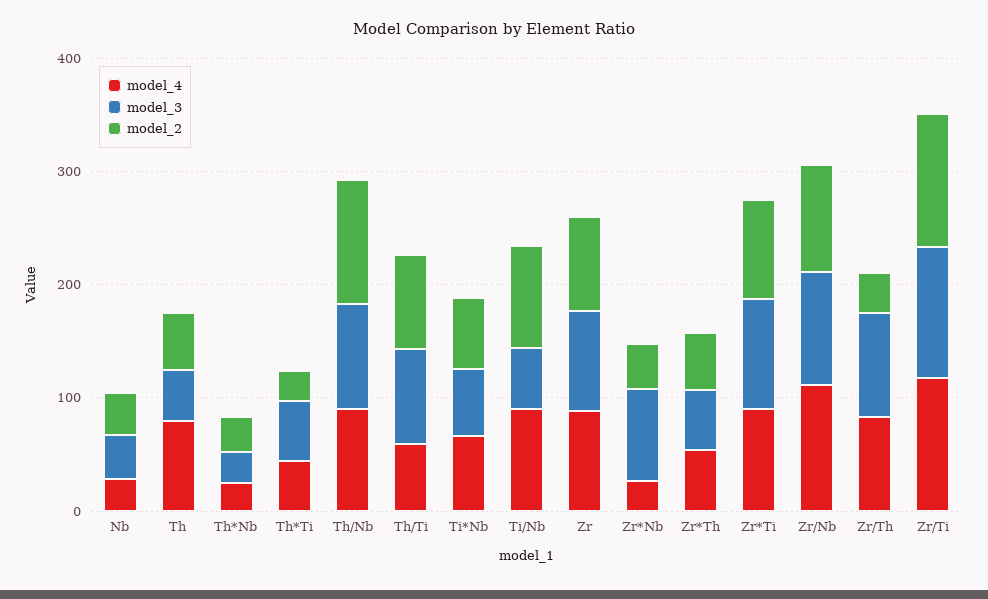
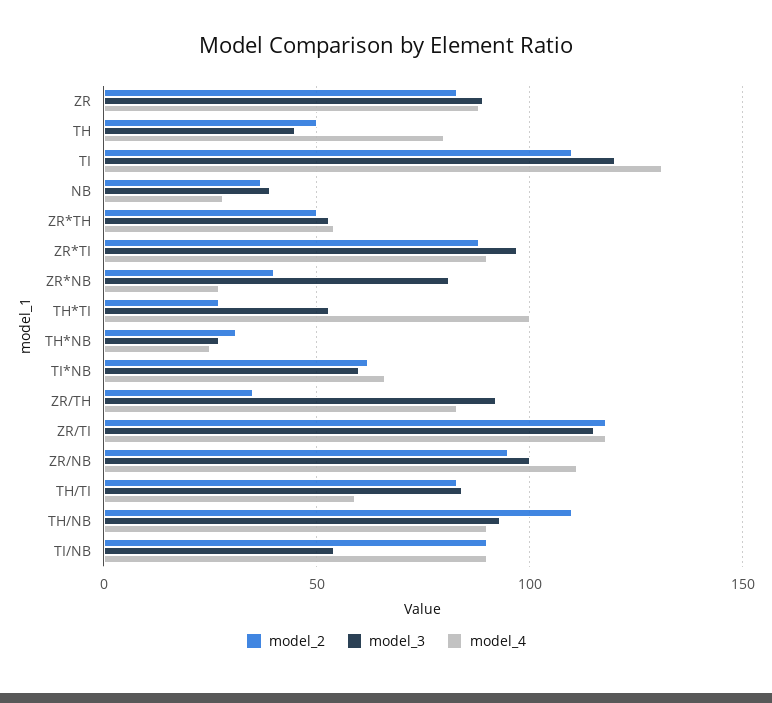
  {
    "model_4": {
      "Nb": 30,
      "Th": 80,
      "Th*Nb": 25,
-     "Th*Ti": 40,
+     "Th*Ti": 100,
      "Th/Nb": 90,
      "Th/Ti": 60,
      "Ti*Nb": 65,
      "Ti/Nb": 90,
      "Zr": 90,
      "Zr*Nb": 25,
      "Zr*Th": 55,
      "Zr*Ti": 90,
      "Zr/Nb": 110,
      "Zr/Th": 85,
-     "Zr/Ti": 120
+     "Zr/Ti": 120,
+     "TI": 130
    },
    "model_3": {
      "Nb": 40,
      "Th": 45,
      "Th*Nb": 25,
      "Th*Ti": 55,
      "Th/Nb": 95,
      "Th/Ti": 85,
      "Ti*Nb": 60,
      "Ti/Nb": 55,
      "Zr": 90,
      "Zr*Nb": 80,
      "Zr*Th": 55,
      "Zr*Ti": 95,
      "Zr/Nb": 100,
      "Zr/Th": 90,
-     "Zr/Ti": 115
+     "Zr/Ti": 115,
+     "TI": 120
    },
    "model_2": {
      "Nb": 35,
      "Th": 50,
      "Th*Nb": 30,
      "Th*Ti": 25,
      "Th/Nb": 110,
      "Th/Ti": 85,
      "Ti*Nb": 60,
      "Ti/Nb": 90,
      "Zr": 85,
      "Zr*Nb": 40,
      "Zr*Th": 50,
      "Zr*Ti": 90,
      "Zr/Nb": 95,
      "Zr/Th": 35,
-     "Zr/Ti": 120
+     "Zr/Ti": 120,
+     "TI": 110
    }
  }

